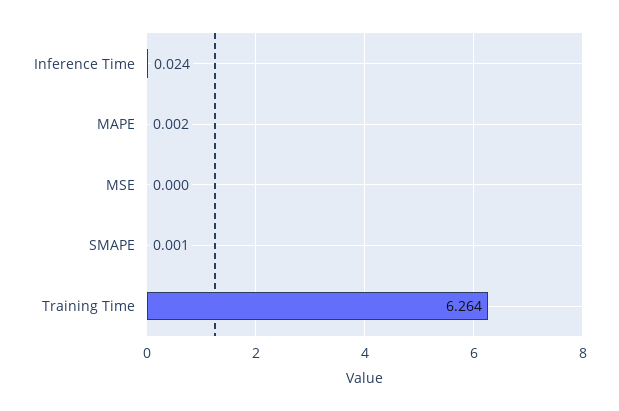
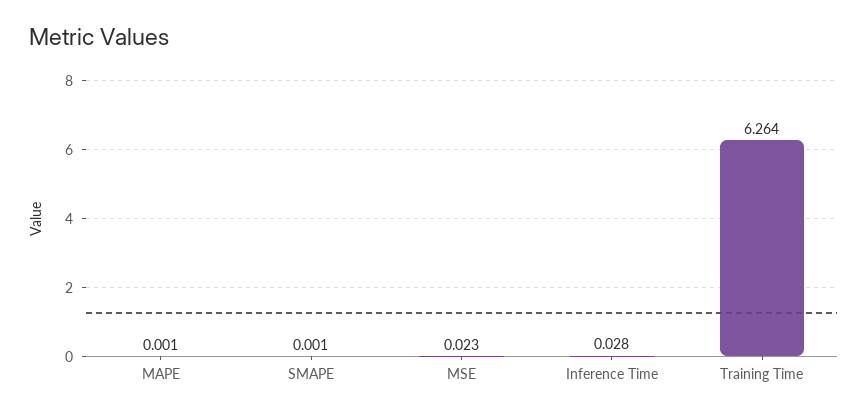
  {
-   "Inference Time": 0.024,
+   "Inference Time": 0.028,
-   "MAPE": 0.002,
+   "MAPE": 0.001,
-   "MSE": 0,
+   "MSE": 0.023,
    "SMAPE": 0.001,
    "Training Time": 6.264
  }

